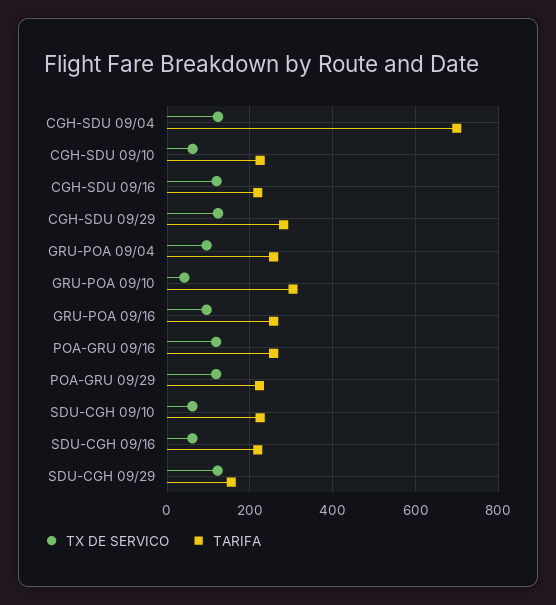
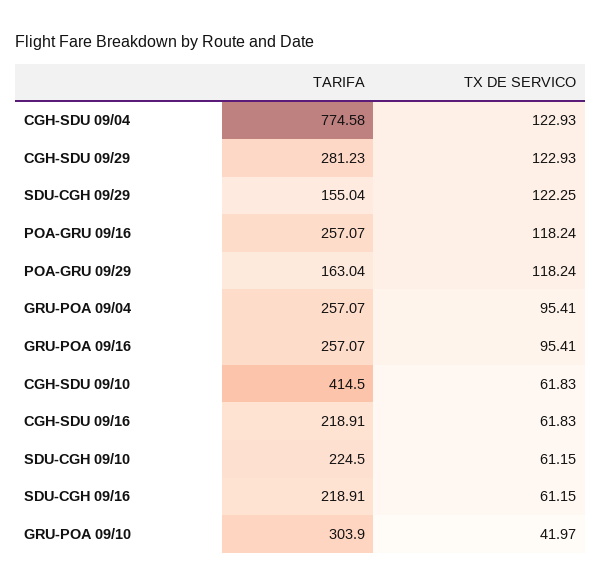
  {
    "TX DE SERVICO": {
      "CGH-SDU 09/04": 122.93,
      "CGH-SDU 09/10": 61.83,
-     "CGH-SDU 09/16": 120,
+     "CGH-SDU 09/16": 61.83,
      "CGH-SDU 09/29": 122.93,
      "GRU-POA 09/04": 95.41,
      "GRU-POA 09/10": 41.97,
      "GRU-POA 09/16": 95.41,
      "POA-GRU 09/16": 118.24,
      "POA-GRU 09/29": 118.24,
      "SDU-CGH 09/10": 61.15,
      "SDU-CGH 09/16": 61.15,
      "SDU-CGH 09/29": 122.25
    },
    "TARIFA": {
-     "CGH-SDU 09/04": 700,
+     "CGH-SDU 09/04": 774.58,
-     "CGH-SDU 09/10": 220,
+     "CGH-SDU 09/10": 414.5,
      "CGH-SDU 09/16": 218.91,
      "CGH-SDU 09/29": 281.23,
      "GRU-POA 09/04": 257.07,
      "GRU-POA 09/10": 303.9,
      "GRU-POA 09/16": 257.07,
      "POA-GRU 09/16": 257.07,
-     "POA-GRU 09/29": 220,
+     "POA-GRU 09/29": 163.04,
      "SDU-CGH 09/10": 224.5,
      "SDU-CGH 09/16": 218.91,
      "SDU-CGH 09/29": 155.04
    }
  }

